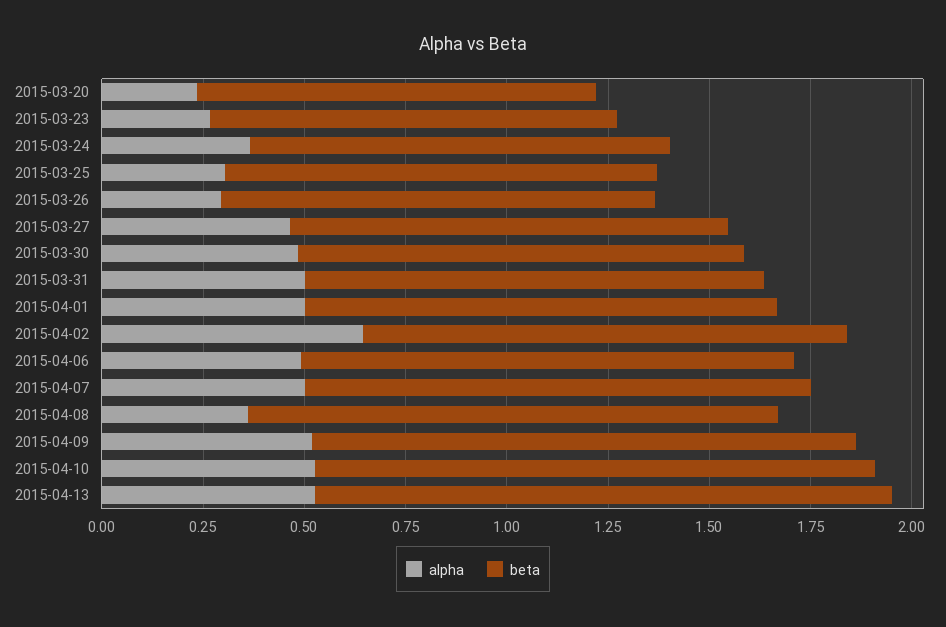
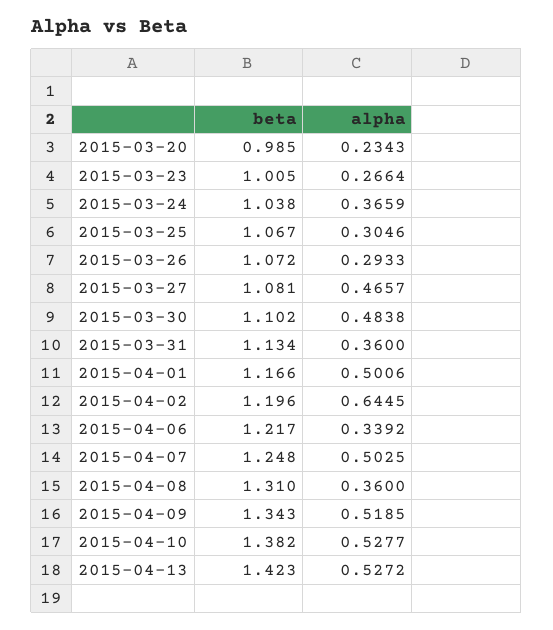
  {
    "alpha": {
      "2015-03-20": 0.2343,
      "2015-03-23": 0.2664,
      "2015-03-24": 0.3659,
      "2015-03-25": 0.3046,
      "2015-03-26": 0.2933,
      "2015-03-27": 0.4657,
      "2015-03-30": 0.4838,
-     "2015-03-31": 0.5,
+     "2015-03-31": 0.36,
      "2015-04-01": 0.5006,
      "2015-04-02": 0.6445,
-     "2015-04-06": 0.5,
+     "2015-04-06": 0.3392,
      "2015-04-07": 0.5025,
      "2015-04-08": 0.36,
      "2015-04-09": 0.5185,
      "2015-04-10": 0.5277,
      "2015-04-13": 0.5272
    },
    "beta": {
      "2015-03-20": 0.985,
      "2015-03-23": 1.005,
      "2015-03-24": 1.038,
      "2015-03-25": 1.067,
      "2015-03-26": 1.072,
      "2015-03-27": 1.081,
      "2015-03-30": 1.102,
      "2015-03-31": 1.134,
      "2015-04-01": 1.166,
      "2015-04-02": 1.196,
      "2015-04-06": 1.217,
      "2015-04-07": 1.248,
      "2015-04-08": 1.31,
      "2015-04-09": 1.343,
      "2015-04-10": 1.382,
      "2015-04-13": 1.423
    }
  }

